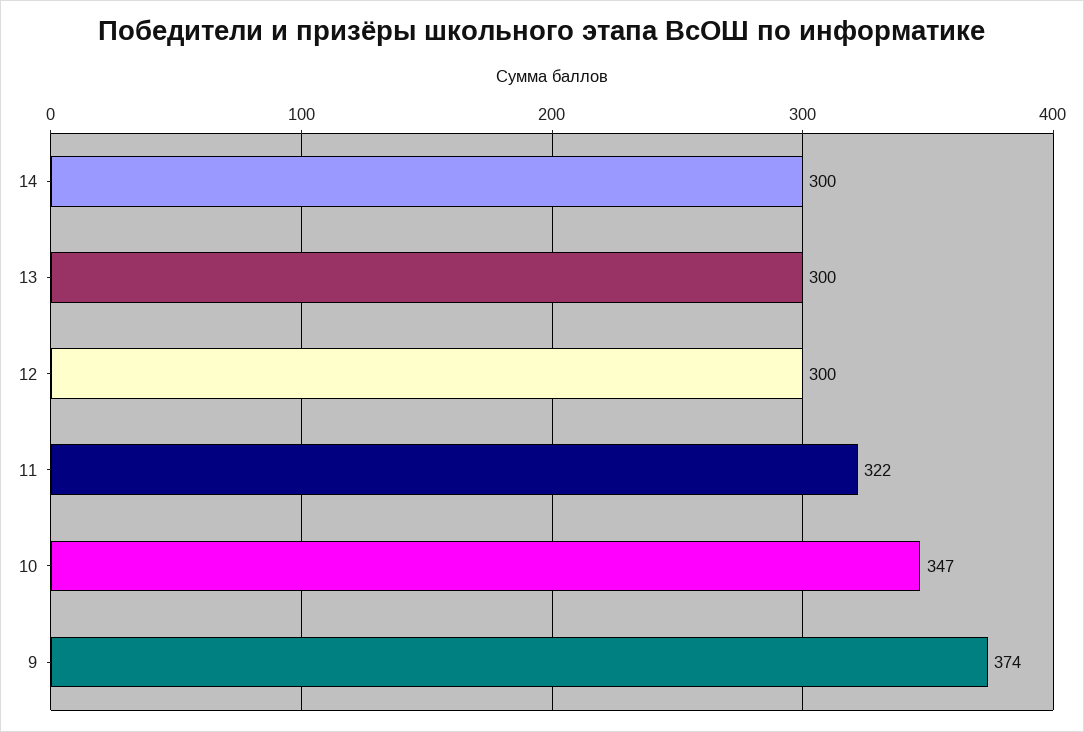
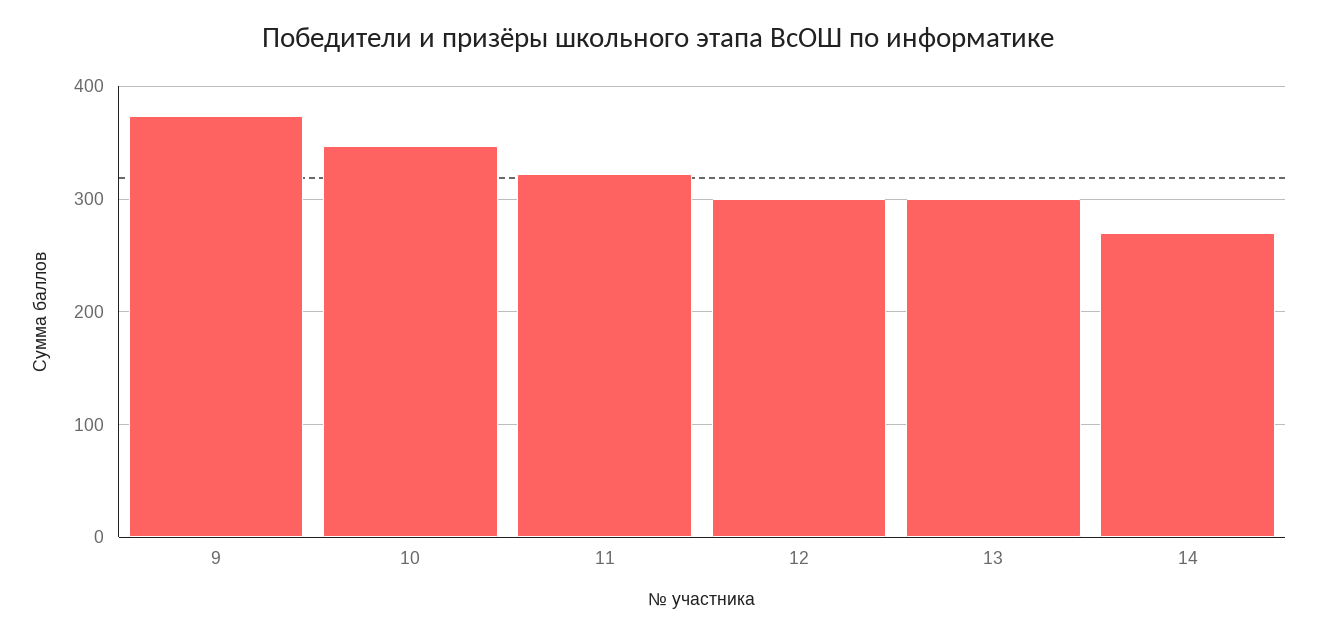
  {
-   "14": 300,
+   "14": 270,
    "13": 300,
    "12": 300,
    "11": 322,
    "10": 347,
    "9": 374
  }

